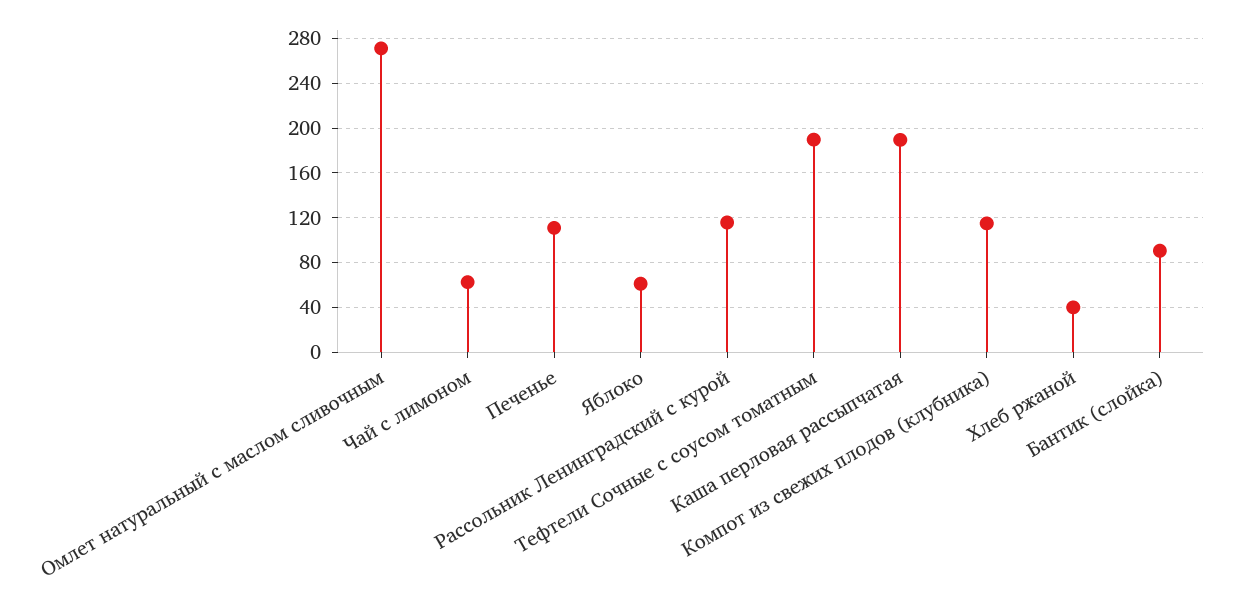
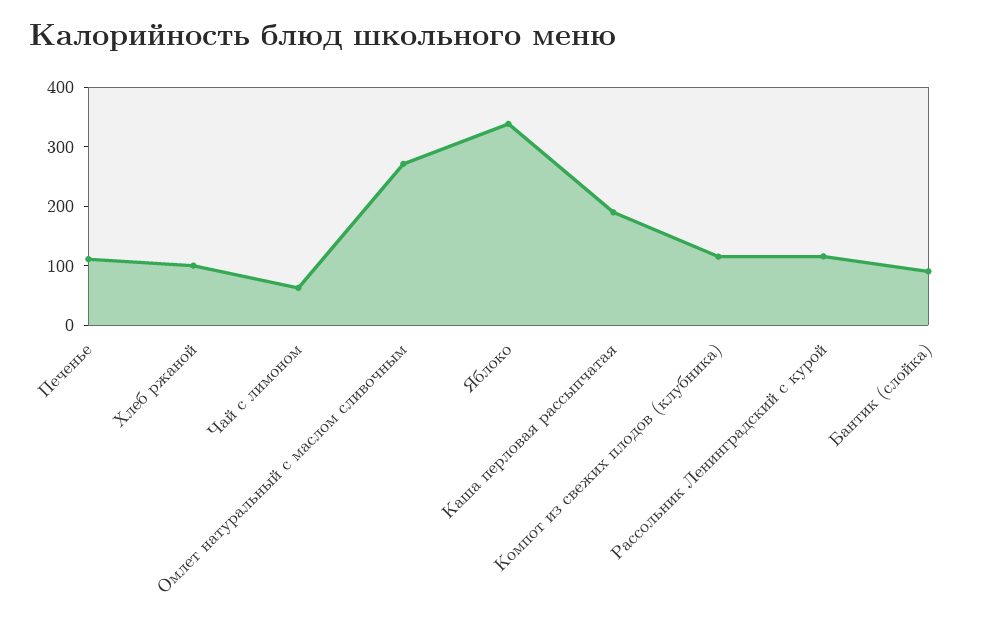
  {
    "Омлет натуральный с маслом сливочным": 270,
    "Чай с лимоном": 60,
    "Печенье": 110,
-   "Яблоко": 60,
+   "Яблоко": 340,
    "Рассольник Ленинградский с курой": 120,
-   "Тефтели Сочные с соусом томатным": 190,
    "Каша перловая рассыпчатая": 190,
    "Компот из свежих плодов (клубника)": 120,
-   "Хлеб ржаной": 40,
+   "Хлеб ржаной": 100,
    "Бантик (слойка)": 90
  }

